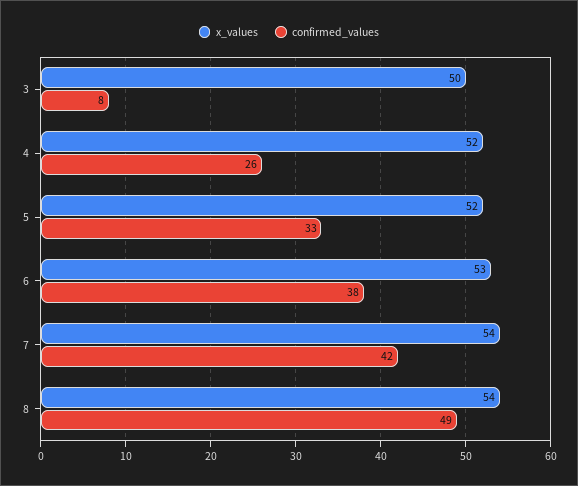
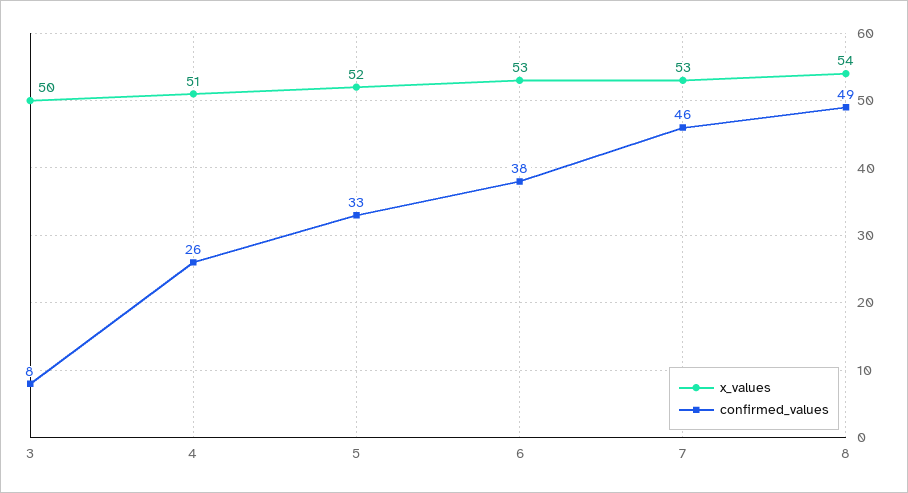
  {
    "x_values": {
      "3": 50,
-     "4": 52,
+     "4": 51,
      "5": 52,
      "6": 53,
-     "7": 54,
+     "7": 53,
      "8": 54
    },
    "confirmed_values": {
      "3": 8,
      "4": 26,
      "5": 33,
      "6": 38,
-     "7": 42,
+     "7": 46,
      "8": 49
    }
  }

